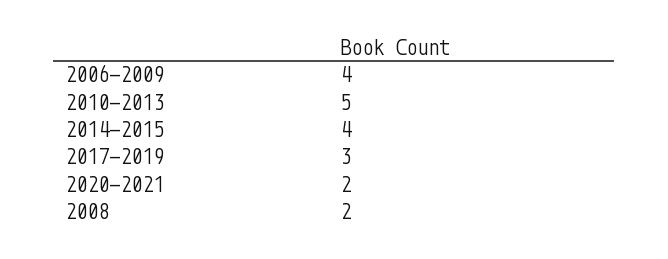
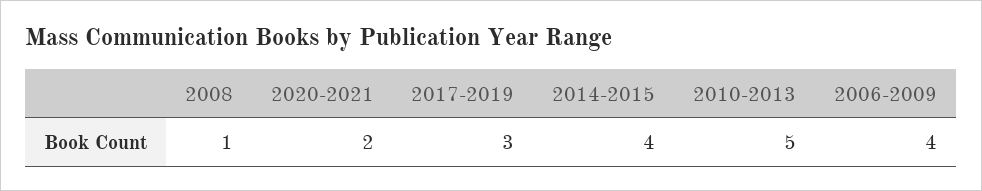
  {
    "2006-2009": 4,
    "2010-2013": 5,
    "2014-2015": 4,
    "2017-2019": 3,
    "2020-2021": 2,
-   "2008": 2
+   "2008": 1
  }

